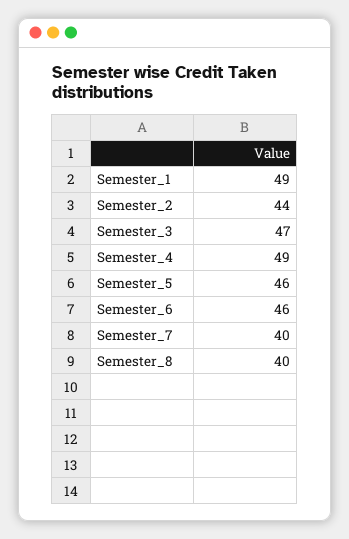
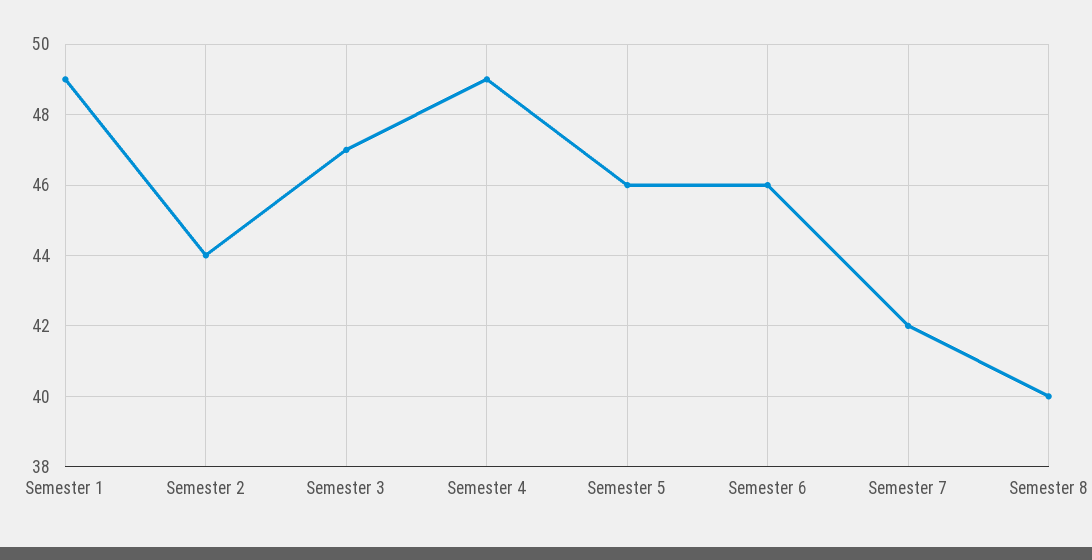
  {
    "Semester_1": 49,
    "Semester_2": 44,
    "Semester_3": 47,
    "Semester_4": 49,
    "Semester_5": 46,
    "Semester_6": 46,
-   "Semester_7": 40,
+   "Semester_7": 42,
    "Semester_8": 40
  }

